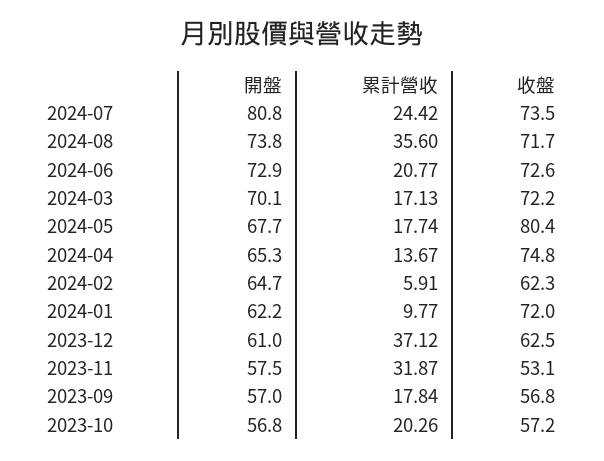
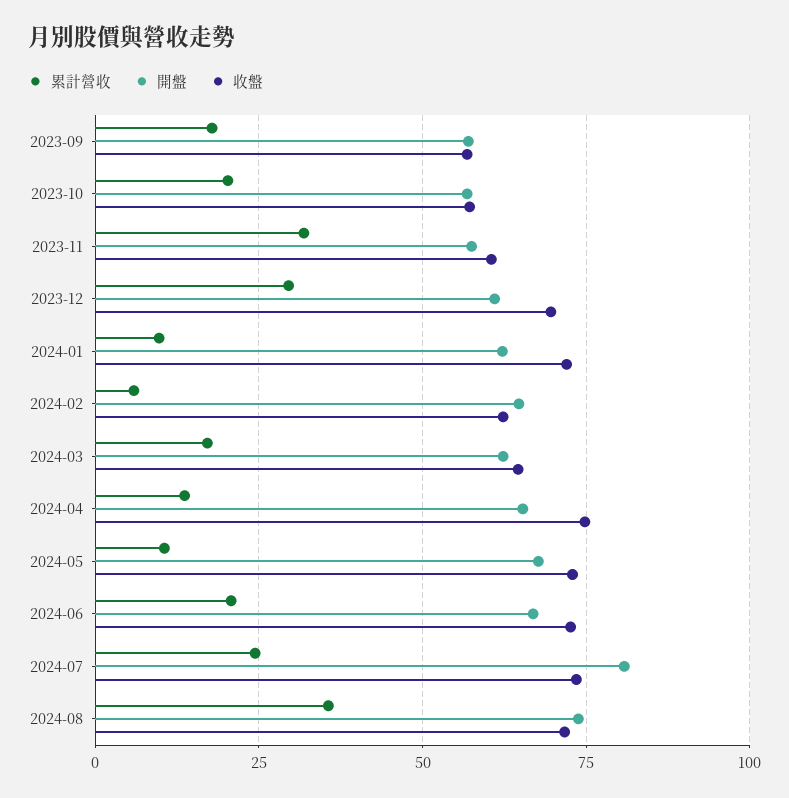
  {
    "開盤": {
      "2024-07": 80.8,
      "2024-08": 73.8,
-     "2024-06": 72.9,
+     "2024-06": 67.5,
-     "2024-03": 70.1,
+     "2024-03": 62.5,
      "2024-05": 67.7,
      "2024-04": 65.3,
      "2024-02": 64.7,
      "2024-01": 62.2,
      "2023-12": 61,
      "2023-11": 57.5,
      "2023-09": 57,
      "2023-10": 56.8
    },
    "累計營收": {
      "2024-07": 24.42,
      "2024-08": 35.6,
      "2024-06": 20.77,
      "2024-03": 17.13,
-     "2024-05": 17.74,
+     "2024-05": 10,
      "2024-04": 13.67,
      "2024-02": 5.91,
      "2024-01": 9.77,
-     "2023-12": 37.12,
+     "2023-12": 30,
      "2023-11": 31.87,
      "2023-09": 17.84,
      "2023-10": 20.26
    },
    "收盤": {
      "2024-07": 73.5,
      "2024-08": 71.7,
      "2024-06": 72.6,
-     "2024-03": 72.2,
+     "2024-03": 65,
-     "2024-05": 80.4,
+     "2024-05": 72.5,
      "2024-04": 74.8,
      "2024-02": 62.3,
      "2024-01": 72,
-     "2023-12": 62.5,
+     "2023-12": 70,
-     "2023-11": 53.1,
+     "2023-11": 60,
      "2023-09": 56.8,
      "2023-10": 57.2
    }
  }

